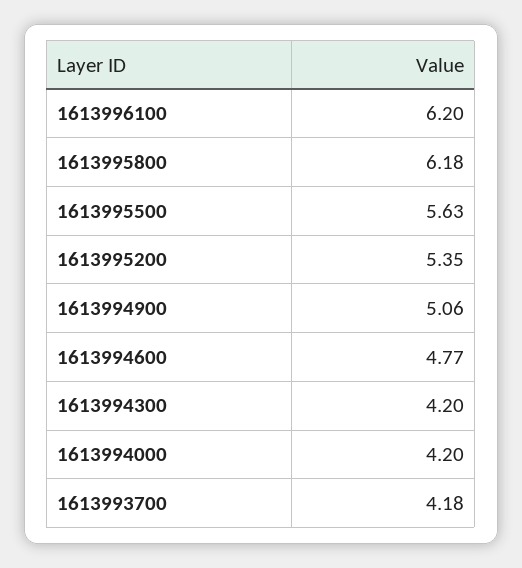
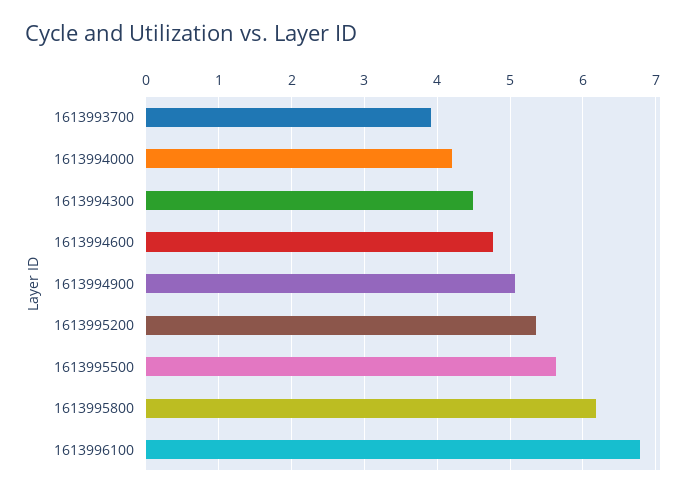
  {
-   "1613996100": 6.2,
+   "1613996100": 6.8,
    "1613995800": 6.18,
    "1613995500": 5.63,
    "1613995200": 5.35,
    "1613994900": 5.06,
    "1613994600": 4.77,
-   "1613994300": 4.2,
+   "1613994300": 4.5,
    "1613994000": 4.2,
-   "1613993700": 4.18
+   "1613993700": 3.9
  }

